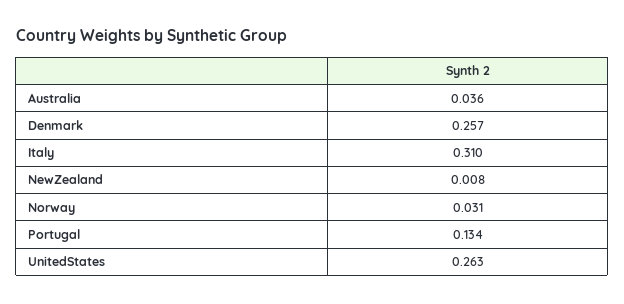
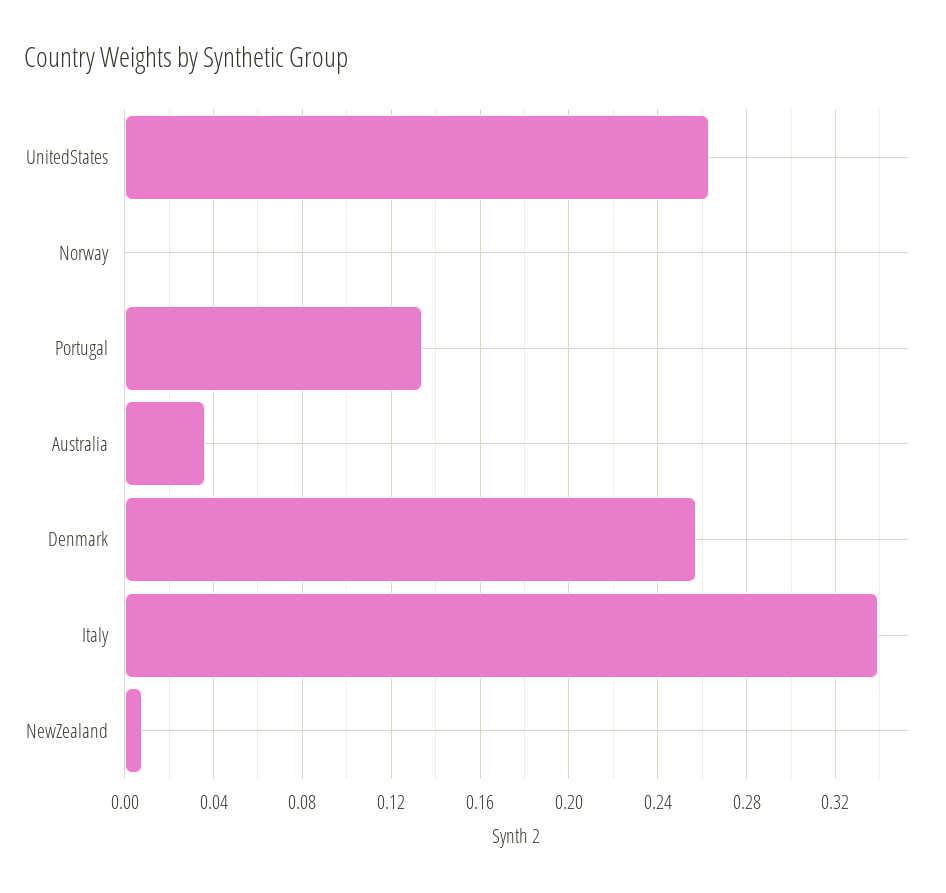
  {
    "Australia": 0.036,
    "Denmark": 0.257,
-   "Italy": 0.31,
+   "Italy": 0.34,
    "NewZealand": 0.008,
-   "Norway": 0.031,
+   "Norway": 0,
    "Portugal": 0.134,
    "UnitedStates": 0.263
  }

